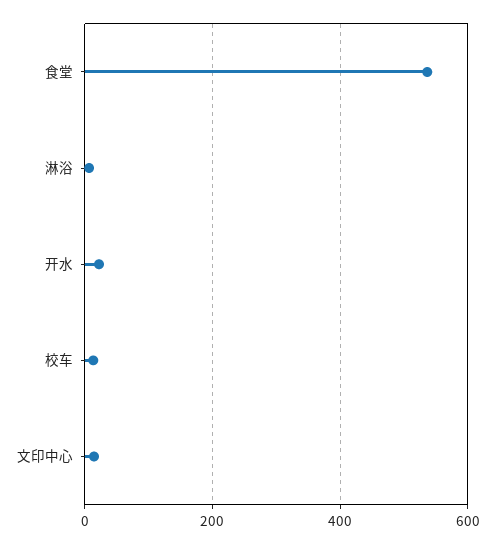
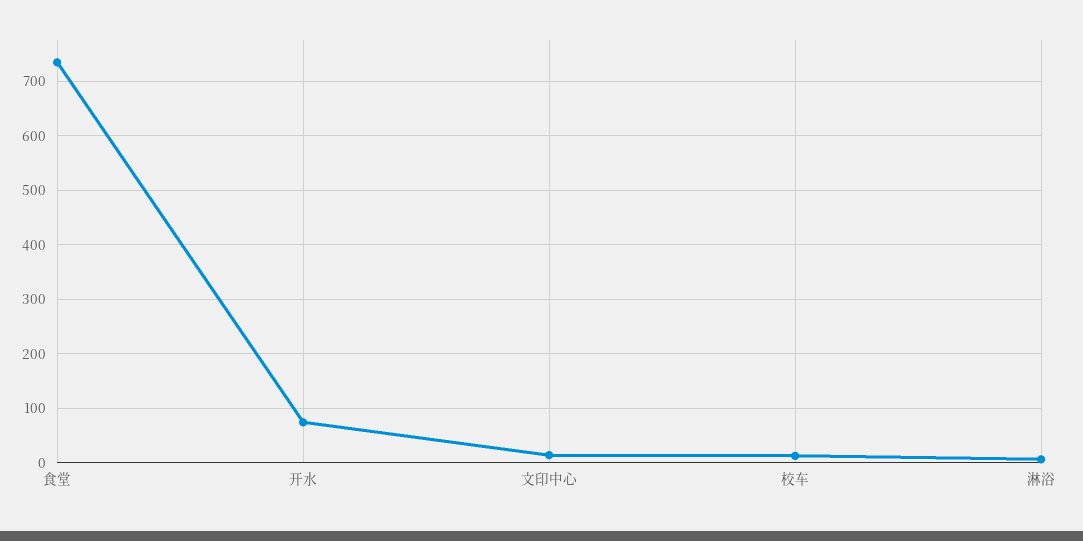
  {
-   "食堂": 540,
+   "食堂": 740,
    "淋浴": 0,
-   "开水": 20,
+   "开水": 80,
    "校车": 20,
    "文印中心": 20
  }

